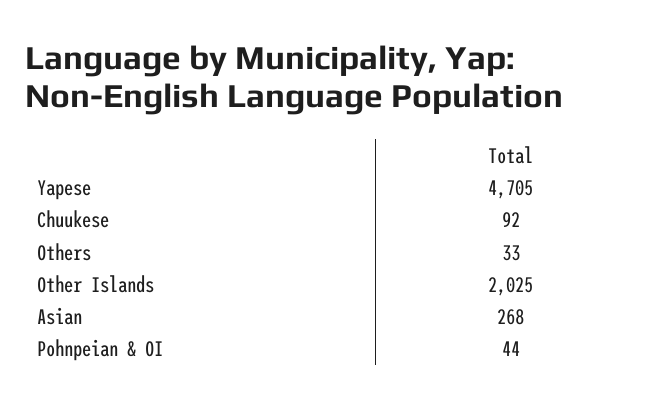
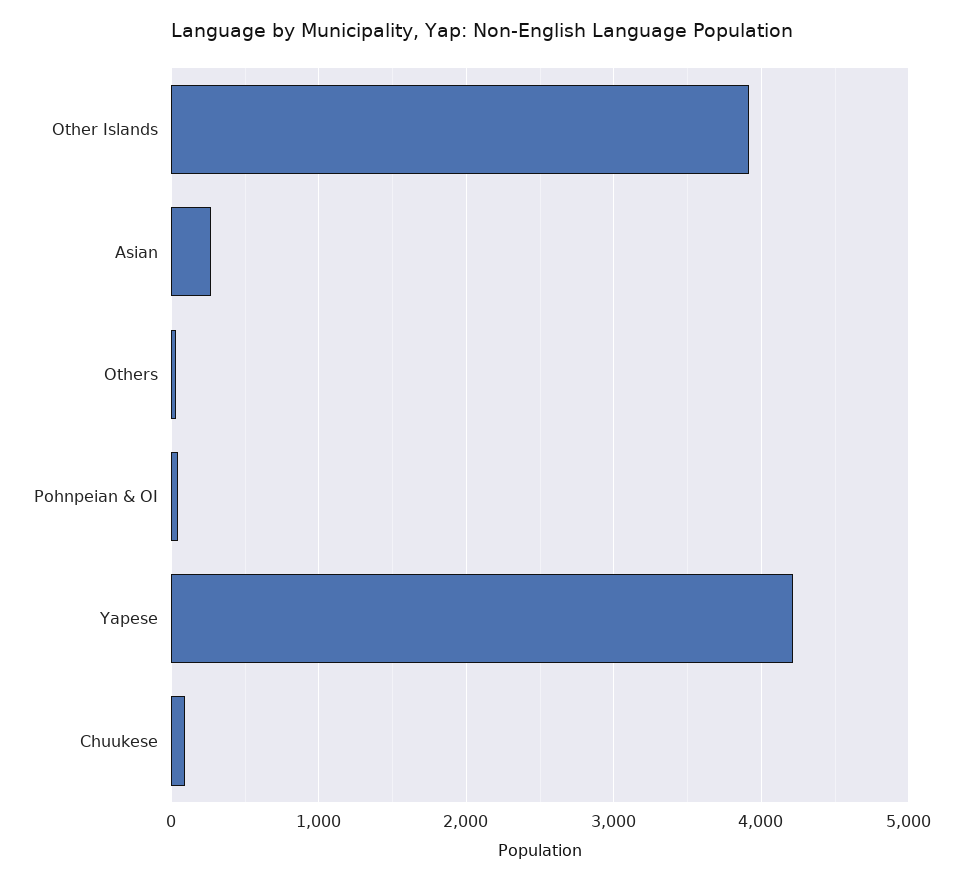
  {
-   "Yapese": 4705,
+   "Yapese": 4200,
    "Chuukese": 92,
    "Others": 33,
-   "Other Islands": 2025,
+   "Other Islands": 3900,
    "Asian": 268,
    "Pohnpeian & OI": 44
  }

